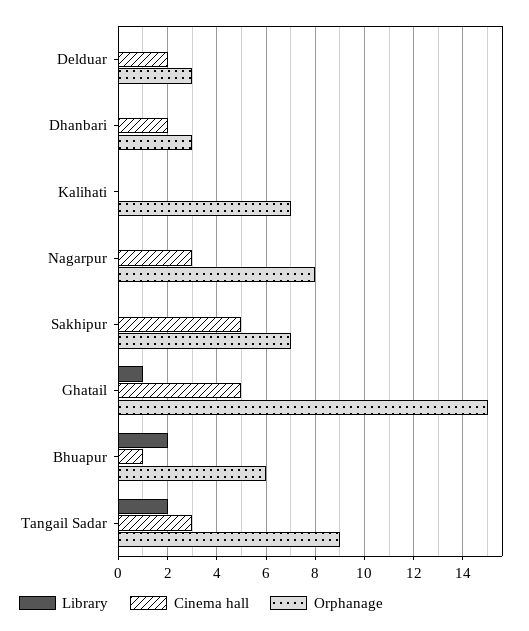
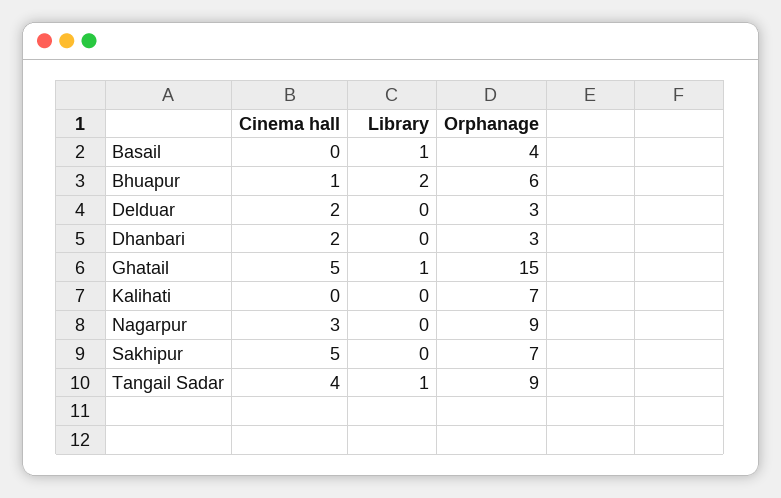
  {
    "Library": {
      "Delduar": 0,
      "Dhanbari": 0,
      "Kalihati": 0,
      "Nagarpur": 0,
      "Sakhipur": 0,
      "Ghatail": 1,
      "Bhuapur": 2,
-     "Tangail Sadar": 2
+     "Tangail Sadar": 1,
+     "Basail": 1
    },
    "Cinema hall": {
      "Delduar": 2,
      "Dhanbari": 2,
      "Kalihati": 0,
      "Nagarpur": 3,
      "Sakhipur": 5,
      "Ghatail": 5,
      "Bhuapur": 1,
-     "Tangail Sadar": 3
+     "Tangail Sadar": 4,
+     "Basail": 0
    },
    "Orphanage": {
      "Delduar": 3,
      "Dhanbari": 3,
      "Kalihati": 7,
-     "Nagarpur": 8,
+     "Nagarpur": 9,
      "Sakhipur": 7,
      "Ghatail": 15,
      "Bhuapur": 6,
-     "Tangail Sadar": 9
+     "Tangail Sadar": 9,
+     "Basail": 4
    }
  }

